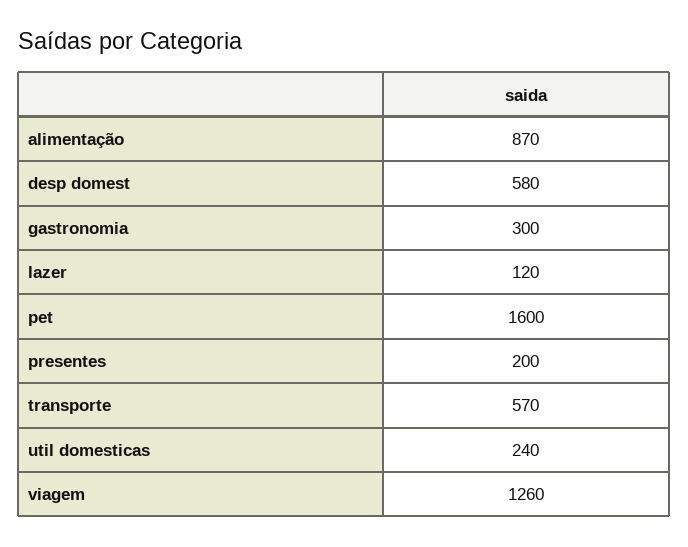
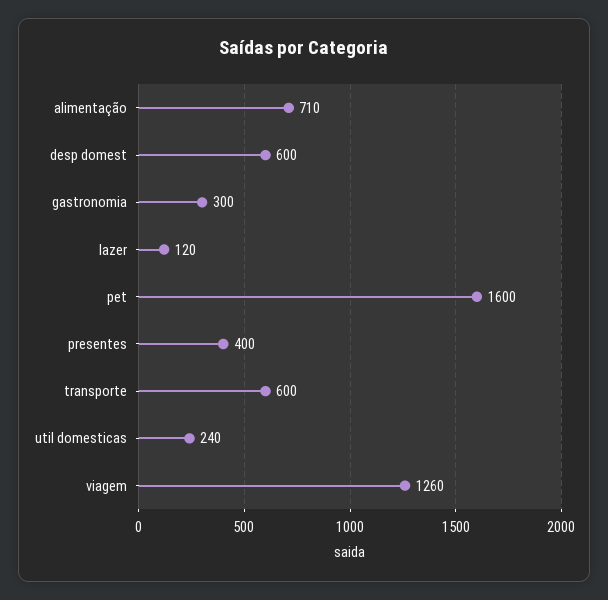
  {
-   "alimentação": 870,
+   "alimentação": 710,
-   "desp domest": 580,
+   "desp domest": 600,
    "gastronomia": 300,
    "lazer": 120,
    "pet": 1600,
-   "presentes": 200,
+   "presentes": 400,
-   "transporte": 570,
+   "transporte": 600,
    "util domesticas": 240,
    "viagem": 1260
  }

